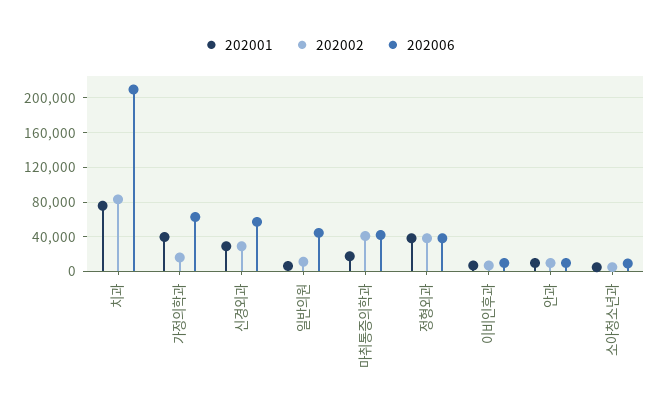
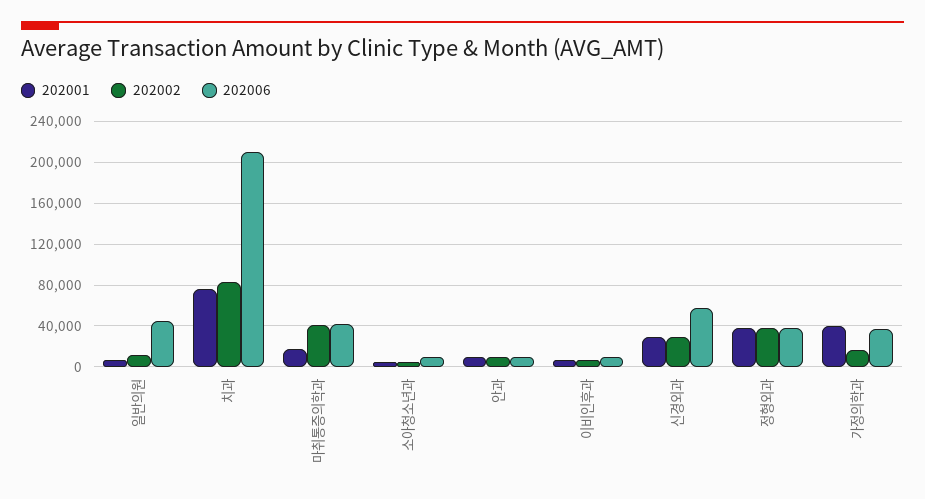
  {
    "202001": {
      "치과": 80000,
      "가정의학과": 40000,
      "신경외과": 30000,
      "일반의원": 10000,
      "마취통증의학과": 20000,
      "정형외과": 40000,
      "이비인후과": 10000,
      "안과": 10000,
      "소아청소년과": 0
    },
    "202002": {
      "치과": 80000,
      "가정의학과": 20000,
      "신경외과": 30000,
      "일반의원": 10000,
      "마취통증의학과": 40000,
      "정형외과": 40000,
      "이비인후과": 10000,
      "안과": 10000,
      "소아청소년과": 10000
    },
    "202006": {
      "치과": 210000,
-     "가정의학과": 60000,
+     "가정의학과": 40000,
      "신경외과": 60000,
      "일반의원": 40000,
      "마취통증의학과": 40000,
      "정형외과": 40000,
      "이비인후과": 10000,
      "안과": 10000,
      "소아청소년과": 10000
    }
  }

